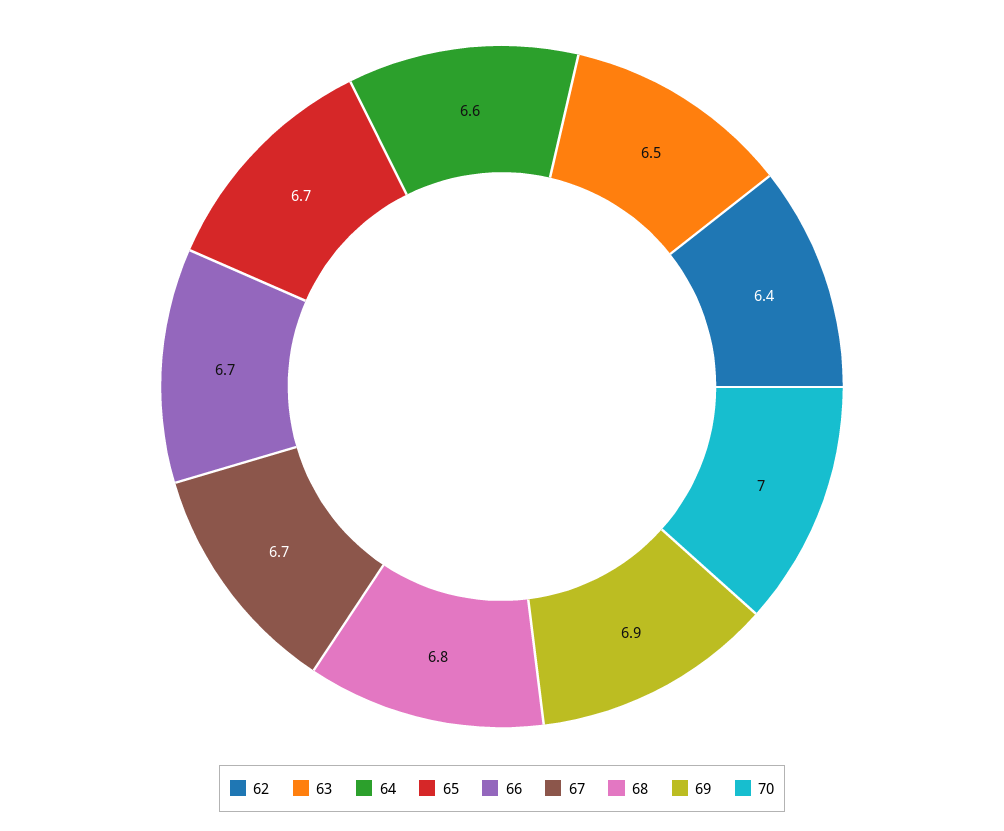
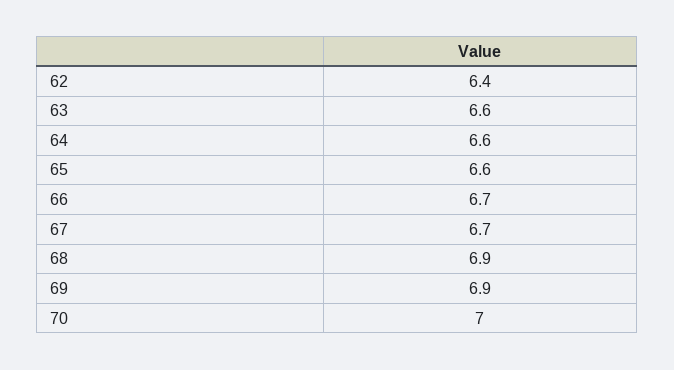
  {
    "62": 6.4,
-   "63": 6.5,
+   "63": 6.6,
    "64": 6.6,
-   "65": 6.7,
+   "65": 6.6,
    "66": 6.7,
    "67": 6.7,
-   "68": 6.8,
+   "68": 6.9,
    "69": 6.9,
    "70": 7
  }

